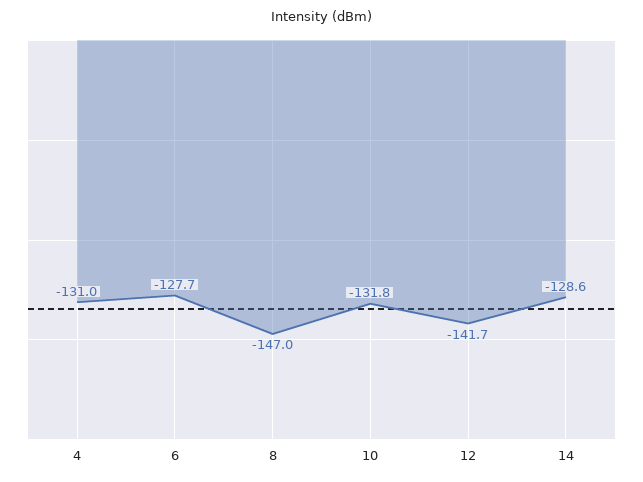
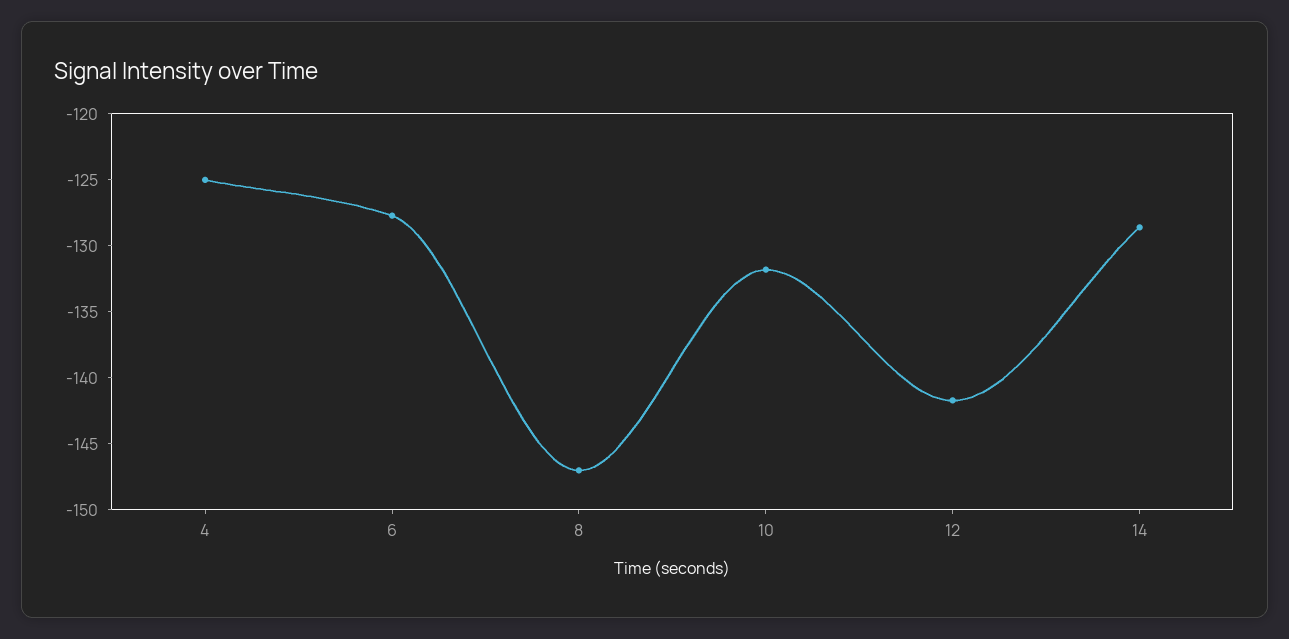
  {
-   "4": -131,
+   "4": -125,
    "6": -127.7,
    "8": -147,
    "10": -131.8,
    "12": -141.7,
    "14": -128.6
  }

